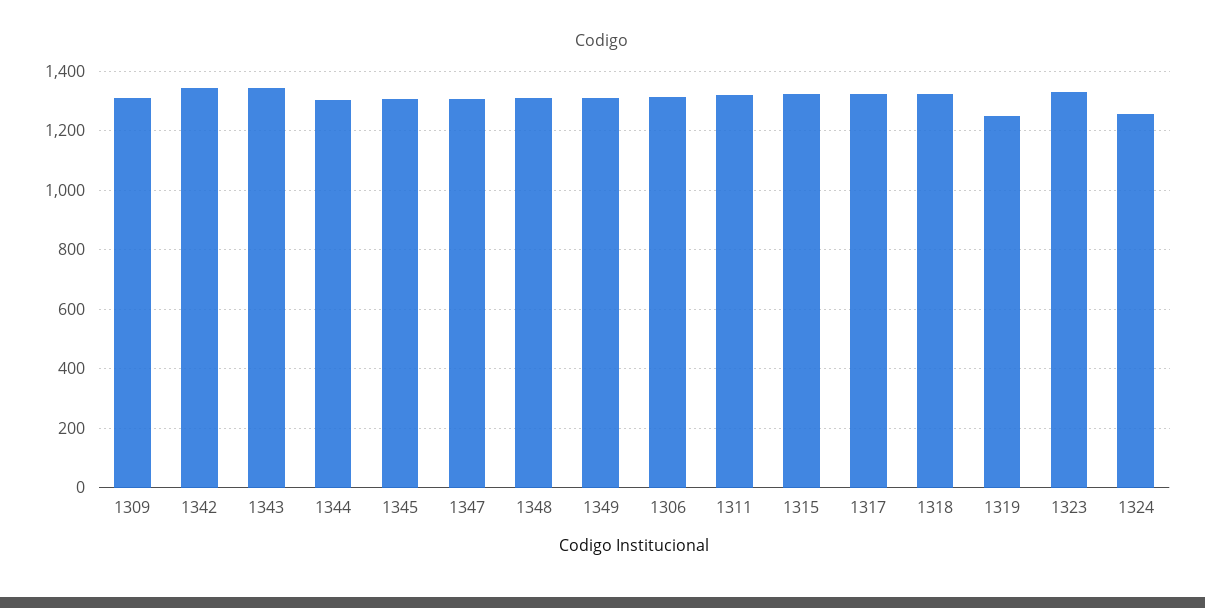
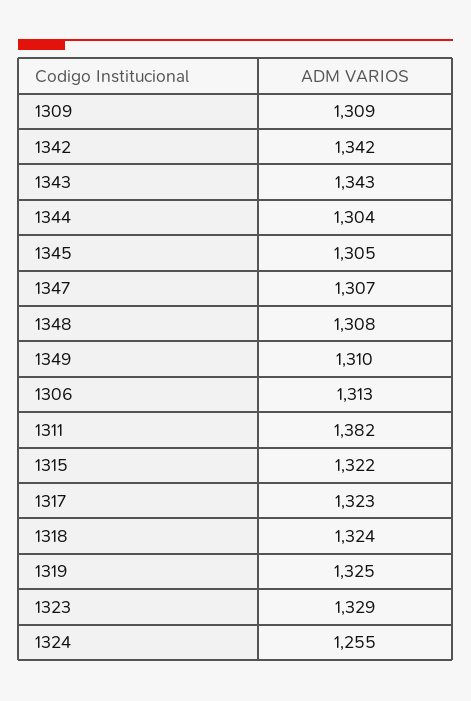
  {
    "1309": 1309,
    "1342": 1342,
    "1343": 1343,
    "1344": 1304,
    "1345": 1305,
    "1347": 1307,
    "1348": 1308,
    "1349": 1310,
    "1306": 1313,
-   "1311": 1325,
+   "1311": 1382,
    "1315": 1322,
    "1317": 1323,
    "1318": 1324,
-   "1319": 1250,
+   "1319": 1325,
    "1323": 1329,
    "1324": 1255
  }

